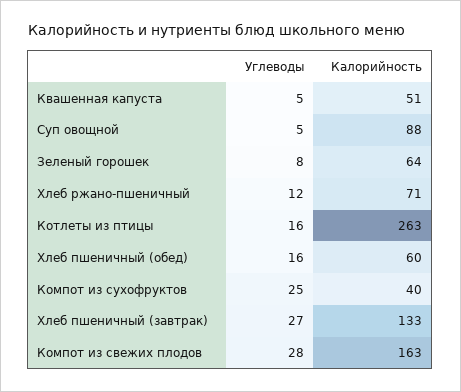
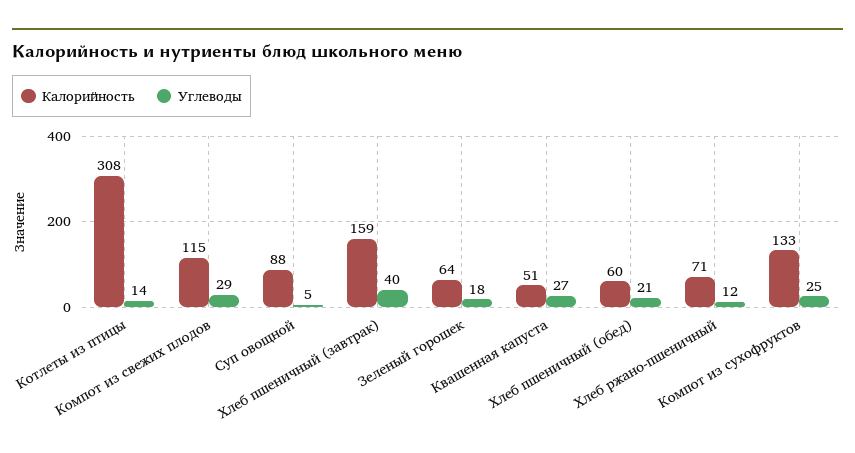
  {
    "Углеводы": {
-     "Квашенная капуста": 5,
+     "Квашенная капуста": 27,
      "Суп овощной": 5,
-     "Зеленый горошек": 8,
+     "Зеленый горошек": 18,
      "Хлеб ржано-пшеничный": 12,
-     "Котлеты из птицы": 16,
+     "Котлеты из птицы": 14,
-     "Хлеб пшеничный (обед)": 16,
+     "Хлеб пшеничный (обед)": 21,
      "Компот из сухофруктов": 25,
-     "Хлеб пшеничный (завтрак)": 27,
+     "Хлеб пшеничный (завтрак)": 40,
-     "Компот из свежих плодов": 28
+     "Компот из свежих плодов": 29
    },
    "Калорийность": {
      "Квашенная капуста": 51,
      "Суп овощной": 88,
      "Зеленый горошек": 64,
      "Хлеб ржано-пшеничный": 71,
-     "Котлеты из птицы": 263,
+     "Котлеты из птицы": 308,
      "Хлеб пшеничный (обед)": 60,
-     "Компот из сухофруктов": 40,
+     "Компот из сухофруктов": 133,
-     "Хлеб пшеничный (завтрак)": 133,
+     "Хлеб пшеничный (завтрак)": 159,
-     "Компот из свежих плодов": 163
+     "Компот из свежих плодов": 115
    }
  }

